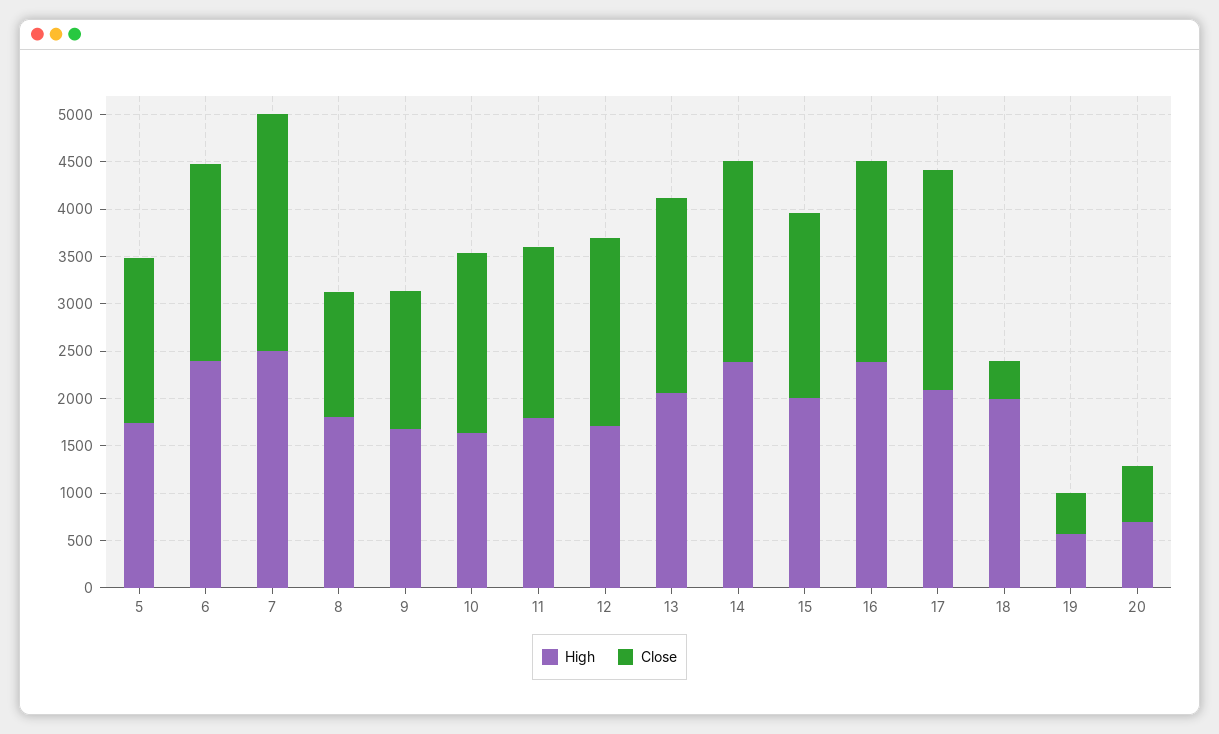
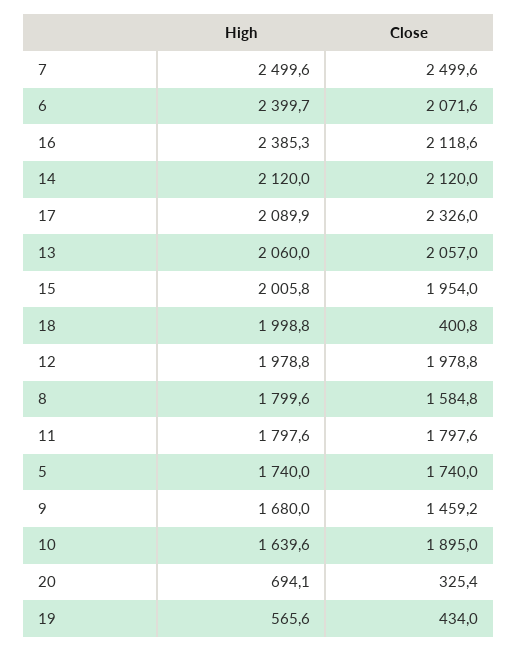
  {
    "High": {
      "5": 1740,
      "6": 2399.7,
      "7": 2499.6,
      "8": 1799.6,
      "9": 1680,
      "10": 1639.6,
      "11": 1797.6,
-     "12": 1700,
+     "12": 1978.8,
      "13": 2060,
-     "14": 2400,
+     "14": 2120,
      "15": 2005.8,
      "16": 2385.3,
      "17": 2089.9,
      "18": 1998.8,
      "19": 565.6,
      "20": 694.1
    },
    "Close": {
      "5": 1740,
      "6": 2071.6,
      "7": 2499.6,
-     "8": 1300,
+     "8": 1584.8,
      "9": 1459.2,
      "10": 1895,
      "11": 1797.6,
      "12": 1978.8,
      "13": 2057,
      "14": 2120,
      "15": 1954,
      "16": 2118.6,
      "17": 2326,
      "18": 400.8,
      "19": 434,
-     "20": 600
+     "20": 325.4
    }
  }

